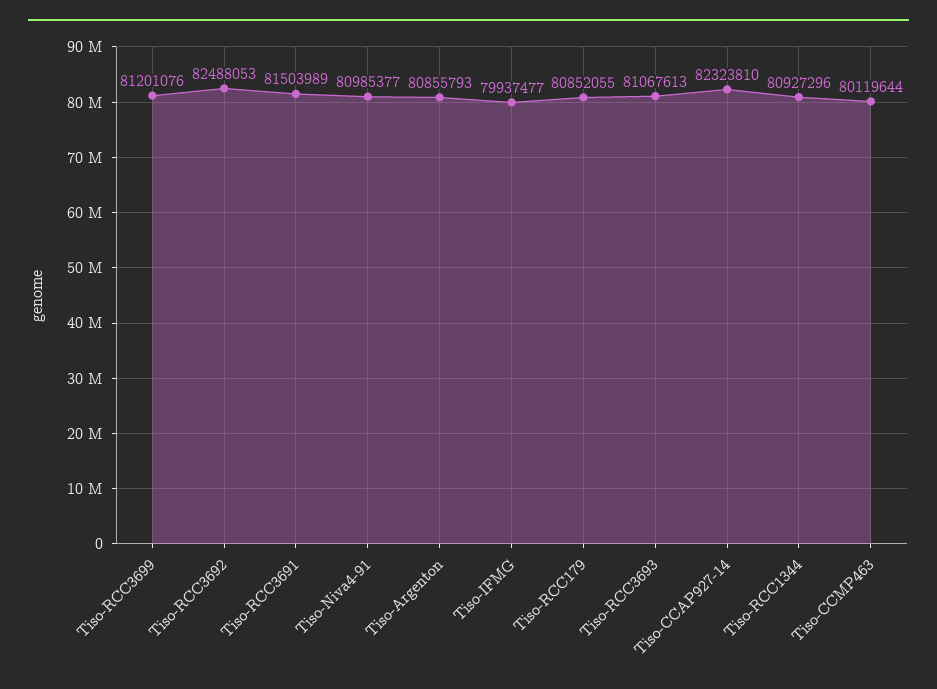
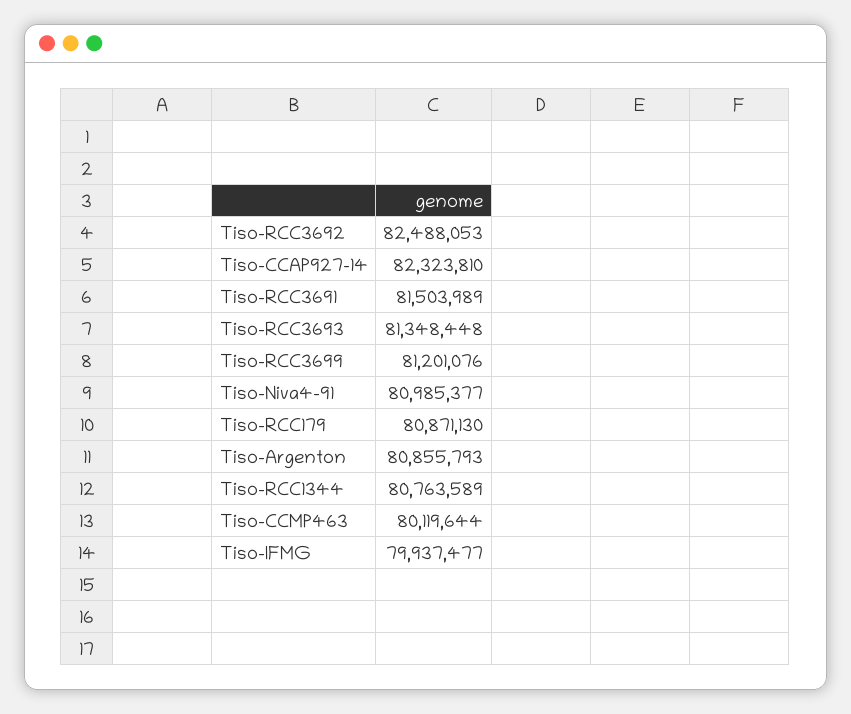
  {
    "Tiso-RCC3699": 81201076,
    "Tiso-RCC3692": 82488053,
    "Tiso-RCC3691": 81503989,
    "Tiso-Niva4-91": 80985377,
    "Tiso-Argenton": 80855793,
    "Tiso-IFMG": 79937477,
-   "Tiso-RCC179": 80852055,
+   "Tiso-RCC179": 80871130,
-   "Tiso-RCC3693": 81067613,
+   "Tiso-RCC3693": 81348448,
    "Tiso-CCAP927-14": 82323810,
-   "Tiso-RCC1344": 80927296,
+   "Tiso-RCC1344": 80763589,
    "Tiso-CCMP463": 80119644
  }

